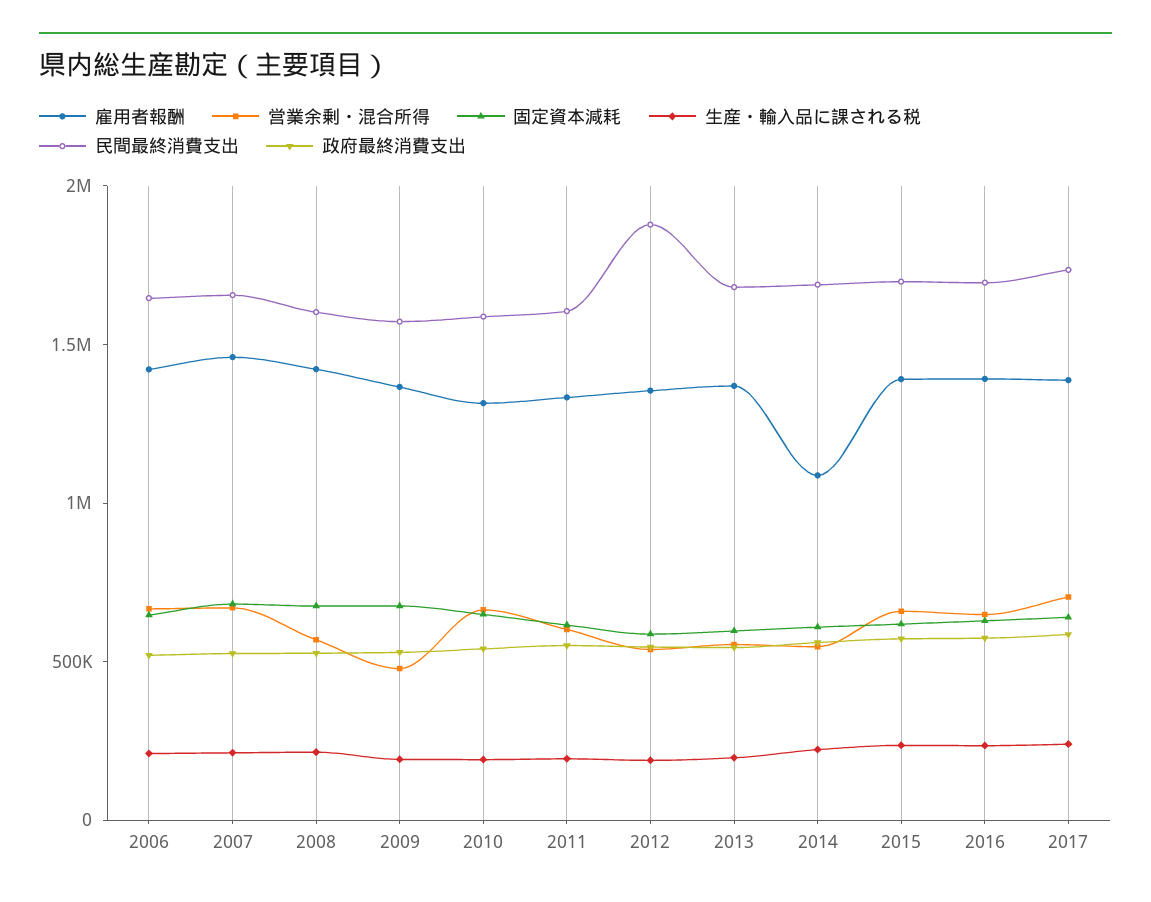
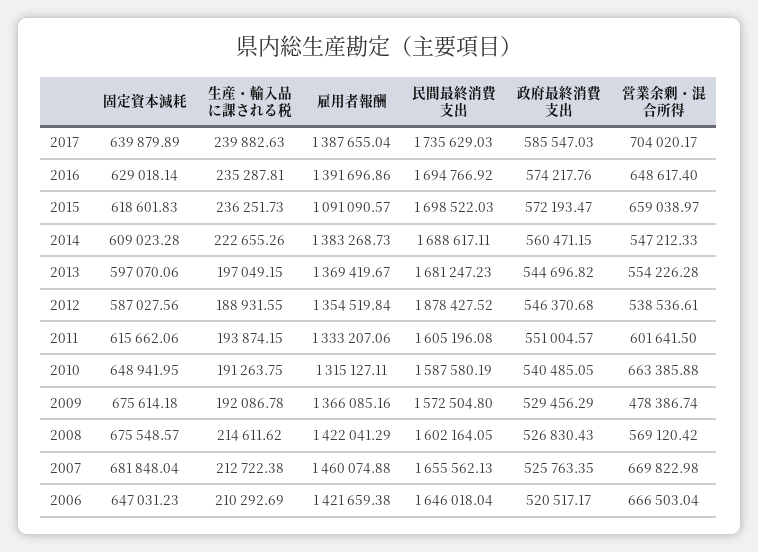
  {
    "雇用者報酬": {
      "2006": 1421659.38,
      "2007": 1460074.88,
      "2008": 1422041.29,
      "2009": 1366085.16,
      "2010": 1315127.11,
      "2011": 1333207.06,
      "2012": 1354519.84,
      "2013": 1369419.67,
-     "2014": 1100000,
+     "2014": 1383268.73,
-     "2015": 1400000,
+     "2015": 1091090.57,
      "2016": 1391696.86,
      "2017": 1387655.04
    },
    "営業余剰・混合所得": {
      "2006": 666503.04,
      "2007": 669822.98,
      "2008": 569120.42,
      "2009": 478386.74,
      "2010": 663385.88,
      "2011": 601641.5,
      "2012": 538536.61,
      "2013": 554226.28,
      "2014": 547212.33,
      "2015": 659038.97,
      "2016": 648617.4,
      "2017": 704020.17
    },
    "固定資本減耗": {
      "2006": 647031.23,
      "2007": 681848.04,
      "2008": 675548.57,
      "2009": 675614.18,
      "2010": 648941.95,
      "2011": 615662.06,
      "2012": 587027.56,
      "2013": 597070.06,
      "2014": 609023.28,
      "2015": 618601.83,
      "2016": 629018.14,
      "2017": 639879.89
    },
    "生産・輸入品に課される税": {
      "2006": 210292.69,
      "2007": 212722.38,
      "2008": 214611.62,
      "2009": 192086.78,
      "2010": 191263.75,
      "2011": 193874.15,
      "2012": 188931.55,
      "2013": 197049.15,
      "2014": 222655.26,
      "2015": 236251.73,
      "2016": 235287.81,
      "2017": 239882.63
    },
    "民間最終消費支出": {
      "2006": 1646018.04,
      "2007": 1655562.13,
      "2008": 1602164.05,
      "2009": 1572504.8,
      "2010": 1587580.19,
      "2011": 1605196.08,
      "2012": 1878427.52,
      "2013": 1681247.23,
      "2014": 1688617.11,
      "2015": 1698522.03,
      "2016": 1694766.92,
      "2017": 1735629.03
    },
    "政府最終消費支出": {
      "2006": 520517.17,
      "2007": 525763.35,
      "2008": 526830.43,
      "2009": 529456.29,
      "2010": 540485.05,
      "2011": 551004.57,
      "2012": 546370.68,
      "2013": 544696.82,
      "2014": 560471.15,
      "2015": 572193.47,
      "2016": 574217.76,
      "2017": 585547.03
    }
  }

